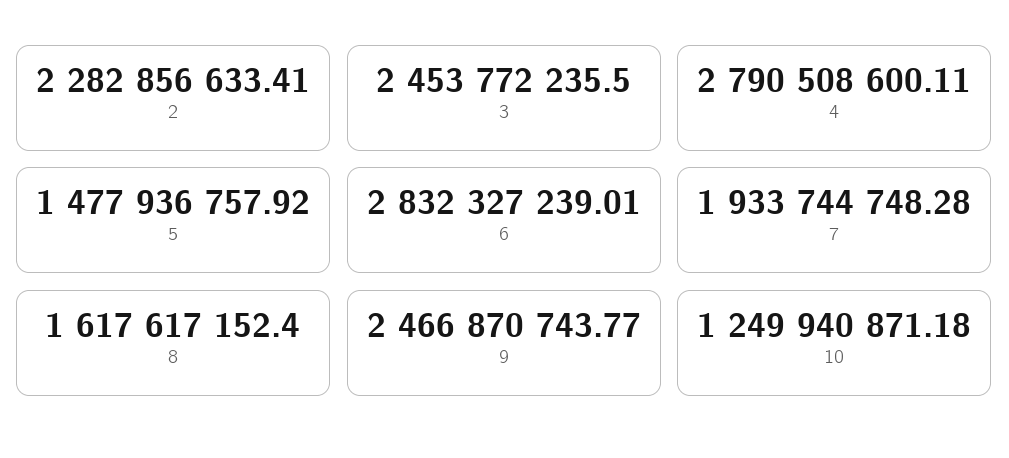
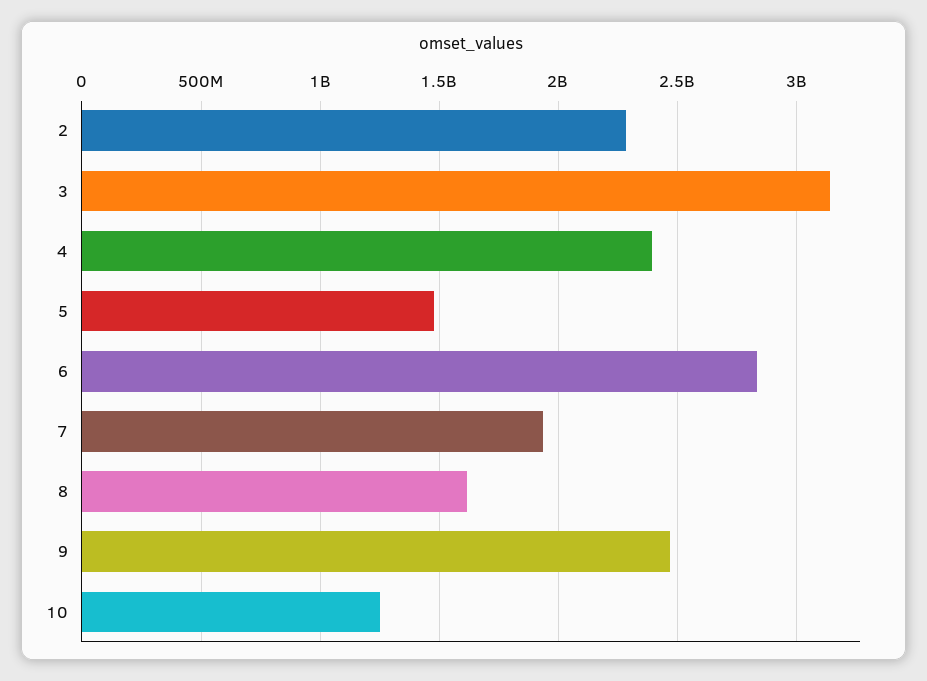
  {
    "2": 2282856633.41,
-   "3": 2453772235.5,
+   "3": 3150000000,
-   "4": 2790508600.11,
+   "4": 2400000000,
    "5": 1477936757.92,
    "6": 2832327239.01,
    "7": 1933744748.28,
    "8": 1617617152.4,
    "9": 2466870743.77,
    "10": 1249940871.18
  }

